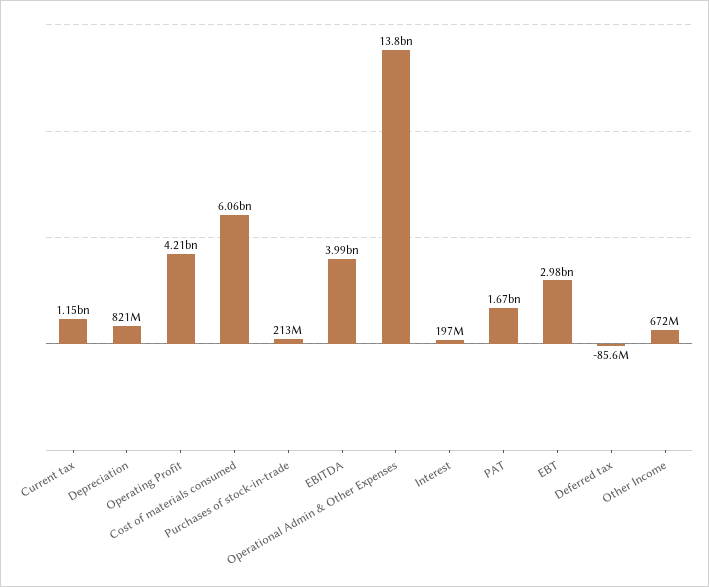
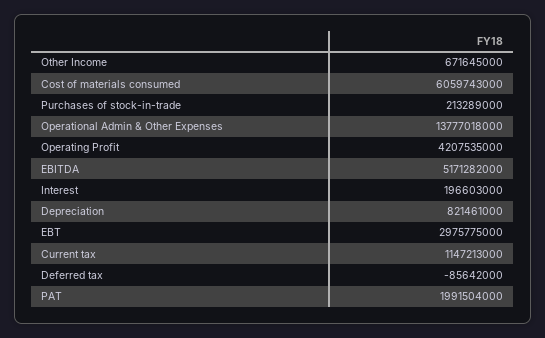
  {
    "Current tax": 1147213000,
    "Depreciation": 821461000,
    "Operating Profit": 4207535000,
    "Cost of materials consumed": 6059743000,
    "Purchases of stock-in-trade": 213289000,
-   "EBITDA": 3990000000,
+   "EBITDA": 5171282000,
    "Operational Admin & Other Expenses": 13777018000,
    "Interest": 196603000,
-   "PAT": 1670000000,
+   "PAT": 1991504000,
    "EBT": 2975775000,
    "Deferred tax": -85642000,
    "Other Income": 671645000
  }

